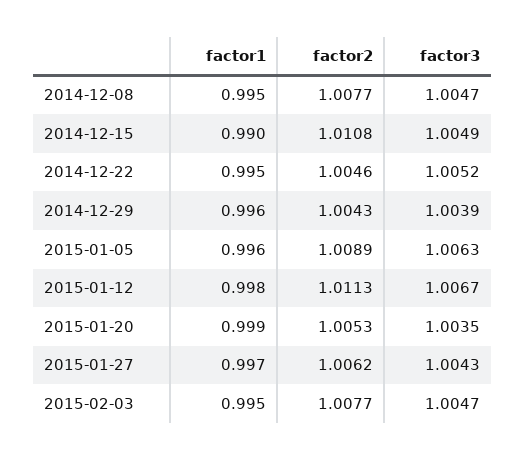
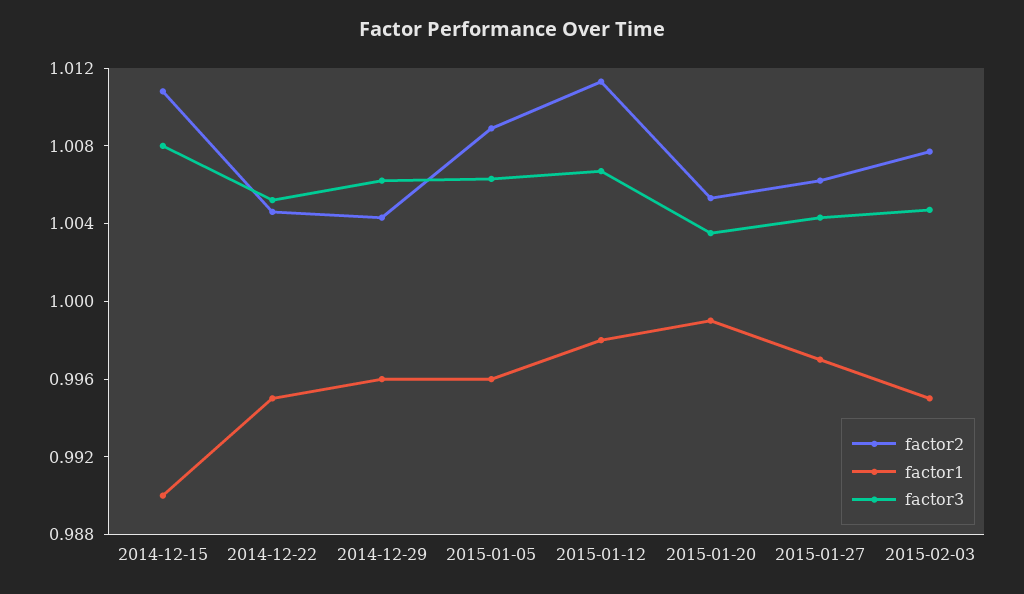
  {
    "factor1": {
-     "2014-12-08": 0.995,
      "2014-12-15": 0.99,
      "2014-12-22": 0.995,
      "2014-12-29": 0.996,
      "2015-01-05": 0.996,
      "2015-01-12": 0.998,
      "2015-01-20": 0.999,
      "2015-01-27": 0.997,
      "2015-02-03": 0.995
    },
    "factor2": {
-     "2014-12-08": 1.0077,
      "2014-12-15": 1.0108,
      "2014-12-22": 1.0046,
      "2014-12-29": 1.0043,
      "2015-01-05": 1.0089,
      "2015-01-12": 1.0113,
      "2015-01-20": 1.0053,
      "2015-01-27": 1.0062,
      "2015-02-03": 1.0077
    },
    "factor3": {
-     "2014-12-08": 1.0047,
-     "2014-12-15": 1.0049,
+     "2014-12-15": 1.008,
      "2014-12-22": 1.0052,
-     "2014-12-29": 1.0039,
+     "2014-12-29": 1.006,
      "2015-01-05": 1.0063,
      "2015-01-12": 1.0067,
      "2015-01-20": 1.0035,
      "2015-01-27": 1.0043,
      "2015-02-03": 1.0047
    }
  }

